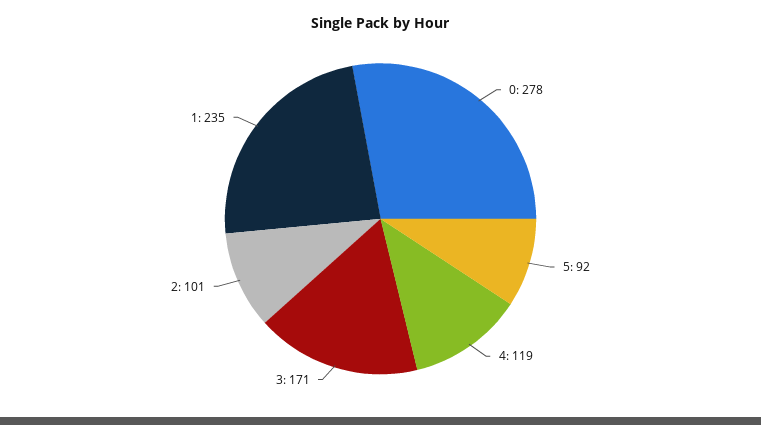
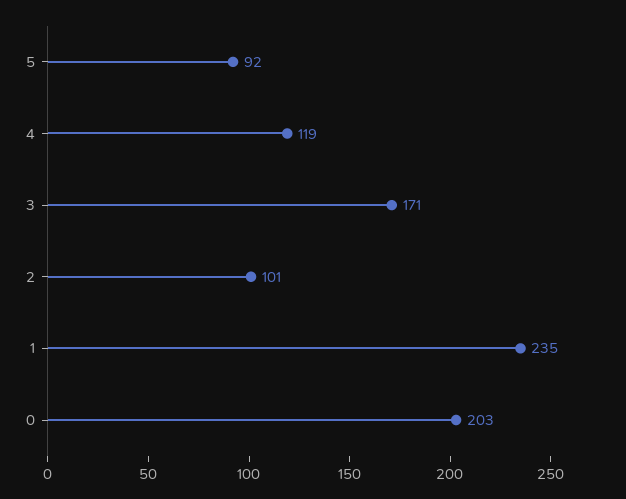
  {
-   "0": 278,
+   "0": 203,
    "5": 92,
    "4": 119,
    "3": 171,
    "2": 101,
    "1": 235
  }

